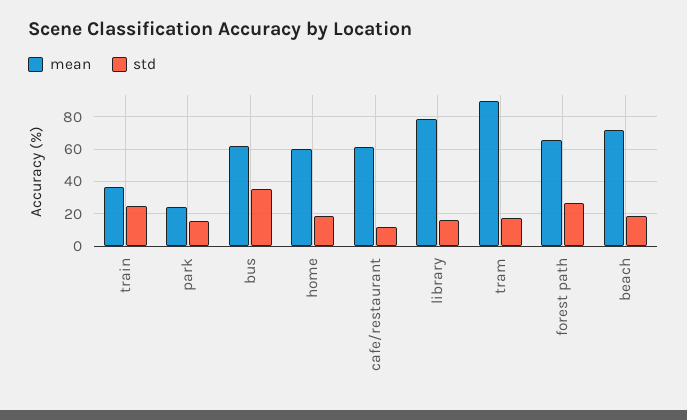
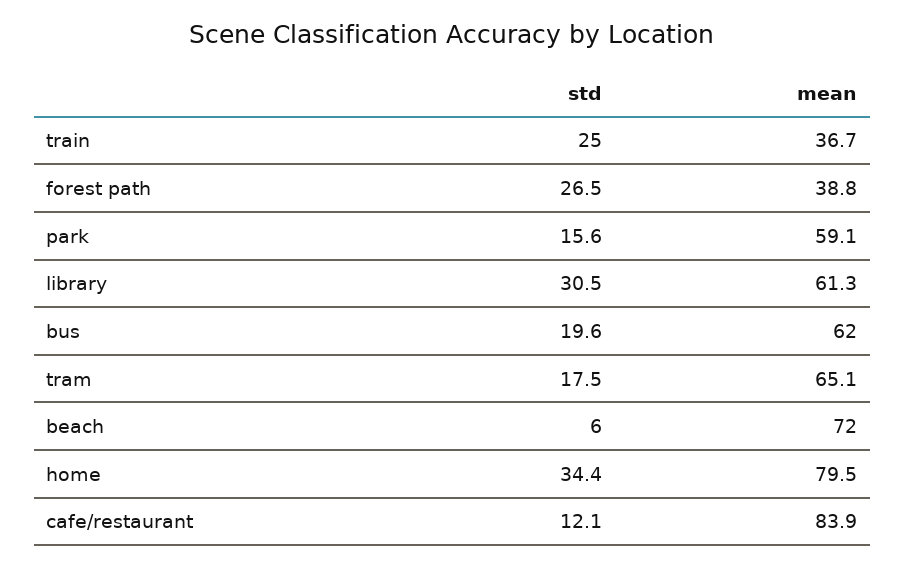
  {
    "mean": {
      "train": 36.7,
-     "park": 25,
+     "park": 59.1,
      "bus": 62,
-     "home": 60,
+     "home": 79.5,
-     "cafe/restaurant": 60,
+     "cafe/restaurant": 83.9,
-     "library": 80,
+     "library": 61.3,
-     "tram": 90,
+     "tram": 65.1,
-     "forest path": 65,
+     "forest path": 38.8,
      "beach": 72
    },
    "std": {
      "train": 25,
      "park": 15.6,
-     "bus": 35,
+     "bus": 19.6,
-     "home": 20,
+     "home": 34.4,
      "cafe/restaurant": 12.1,
-     "library": 15,
+     "library": 30.5,
      "tram": 17.5,
      "forest path": 26.5,
-     "beach": 20
+     "beach": 6
    }
  }

